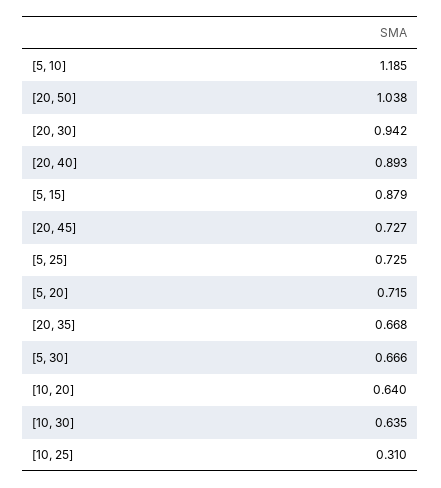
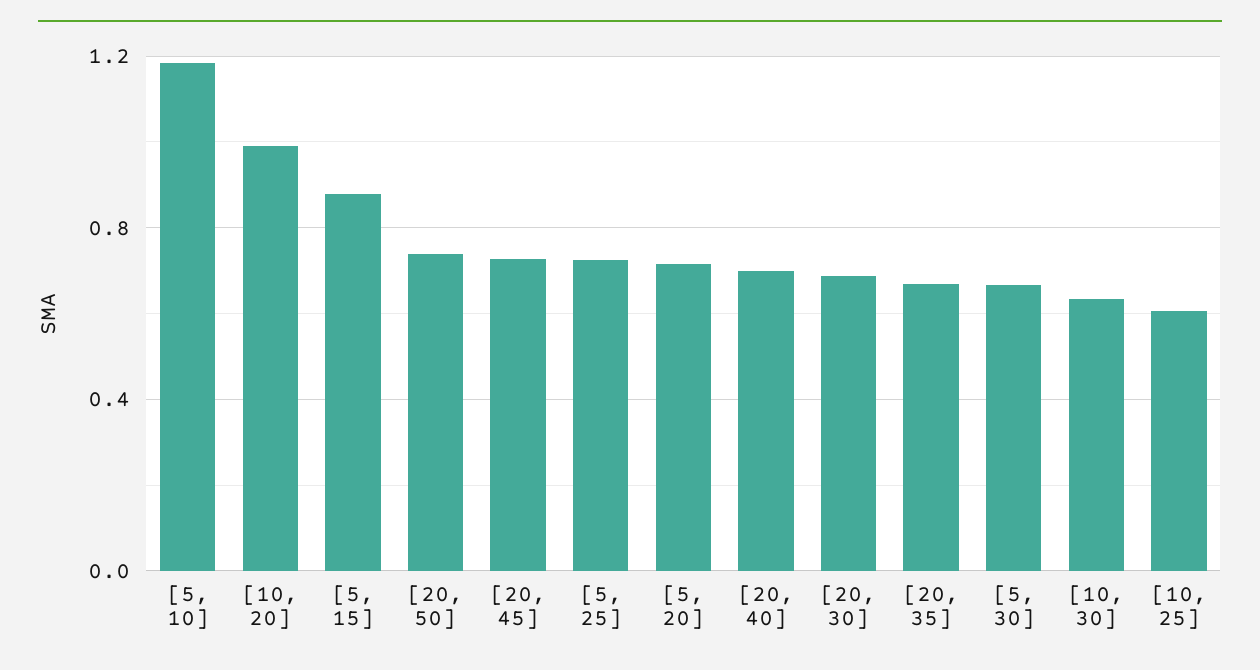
  {
    "[5, 10]": 1.185,
-   "[20, 50]": 1.038,
+   "[20, 50]": 0.75,
-   "[20, 30]": 0.942,
+   "[20, 30]": 0.7,
-   "[20, 40]": 0.893,
+   "[20, 40]": 0.7,
    "[5, 15]": 0.879,
    "[20, 45]": 0.727,
    "[5, 25]": 0.725,
    "[5, 20]": 0.715,
    "[20, 35]": 0.668,
    "[5, 30]": 0.666,
-   "[10, 20]": 0.64,
+   "[10, 20]": 1,
    "[10, 30]": 0.635,
-   "[10, 25]": 0.31
+   "[10, 25]": 0.6
  }

